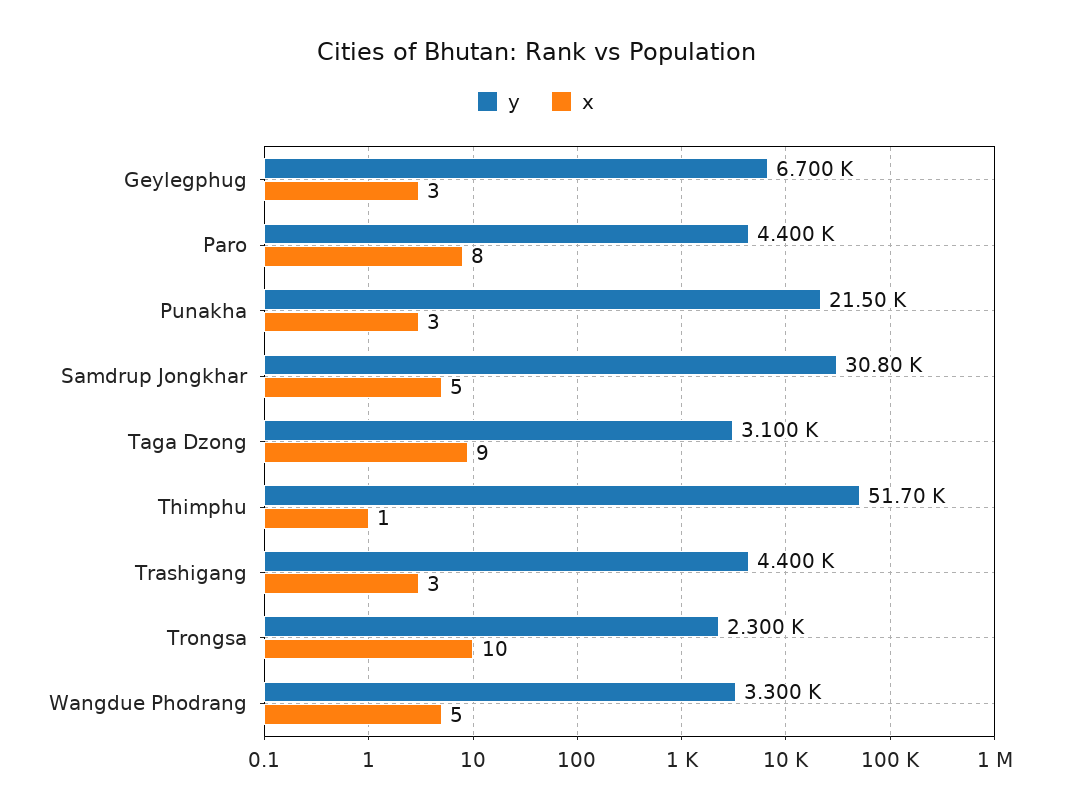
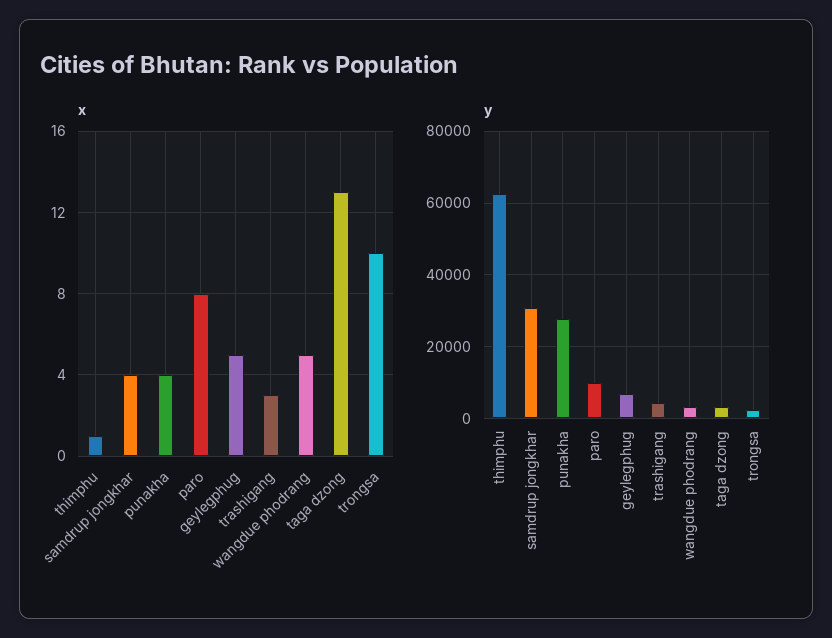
  {
    "y": {
      "Geylegphug": 6700,
-     "Paro": 4400,
+     "Paro": 10000,
-     "Punakha": 21500,
+     "Punakha": 28000,
      "Samdrup Jongkhar": 30800,
      "Taga Dzong": 3100,
-     "Thimphu": 51700,
+     "Thimphu": 62000,
      "Trashigang": 4400,
      "Trongsa": 2300,
      "Wangdue Phodrang": 3300
    },
    "x": {
-     "Geylegphug": 3,
+     "Geylegphug": 5,
      "Paro": 8,
-     "Punakha": 3,
+     "Punakha": 4,
-     "Samdrup Jongkhar": 5,
+     "Samdrup Jongkhar": 4,
-     "Taga Dzong": 9,
+     "Taga Dzong": 13,
      "Thimphu": 1,
      "Trashigang": 3,
      "Trongsa": 10,
      "Wangdue Phodrang": 5
    }
  }

